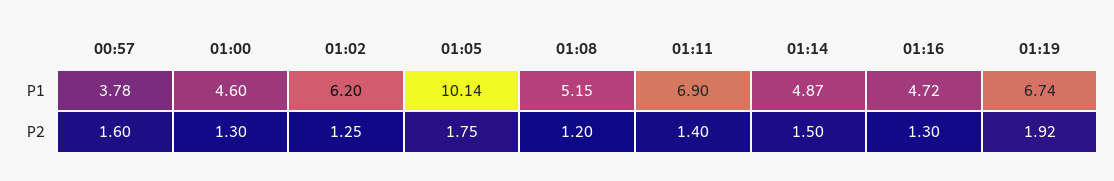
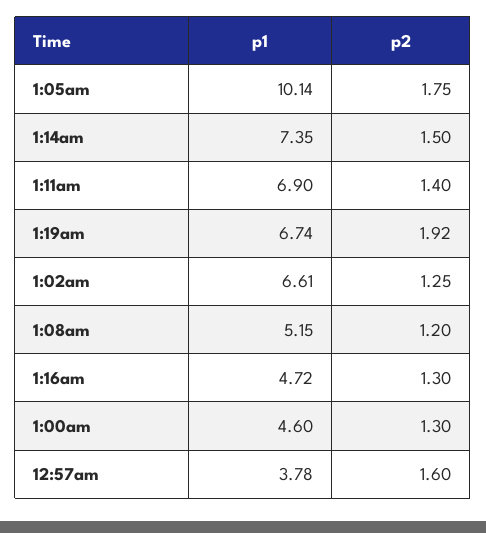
  {
    "00:57": {
      "P1": 3.78,
      "P2": 1.6
    },
    "01:00": {
      "P1": 4.6,
      "P2": 1.3
    },
    "01:02": {
-     "P1": 6.2,
+     "P1": 6.61,
      "P2": 1.25
    },
    "01:05": {
      "P1": 10.14,
      "P2": 1.75
    },
    "01:08": {
      "P1": 5.15,
      "P2": 1.2
    },
    "01:11": {
      "P1": 6.9,
      "P2": 1.4
    },
    "01:14": {
-     "P1": 4.87,
+     "P1": 7.35,
      "P2": 1.5
    },
    "01:16": {
      "P1": 4.72,
      "P2": 1.3
    },
    "01:19": {
      "P1": 6.74,
      "P2": 1.92
    }
  }

